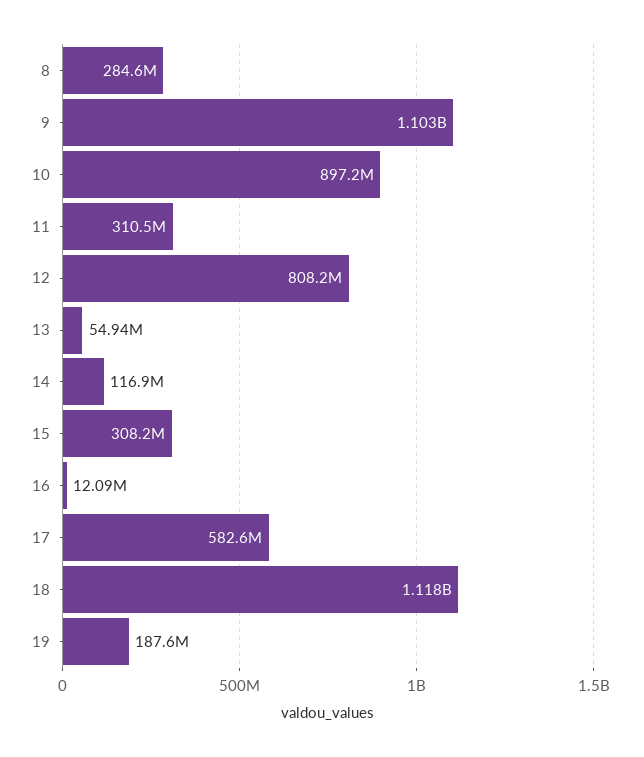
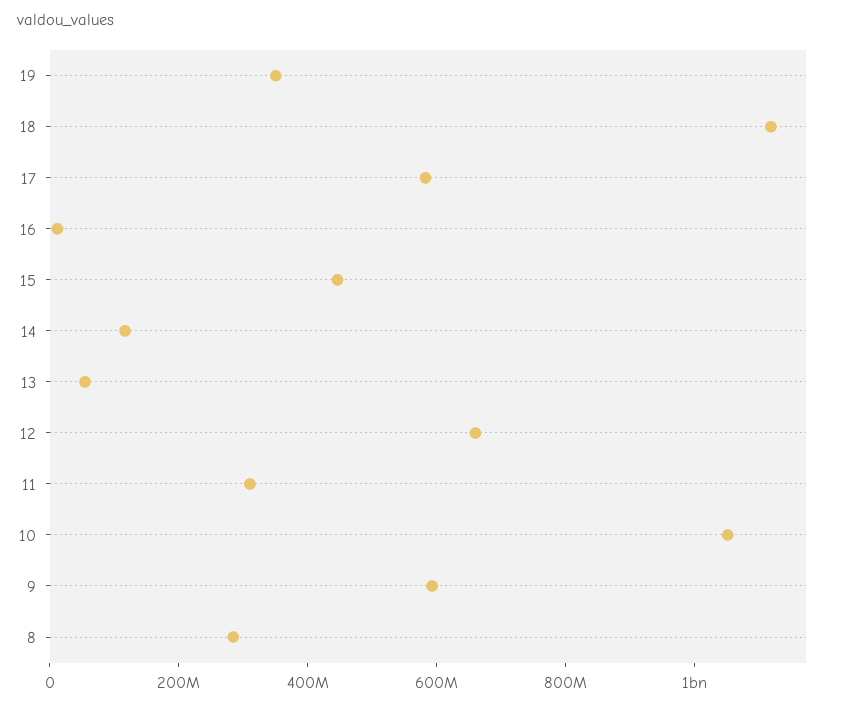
  {
    "8": 284600000,
-   "9": 1103000000,
+   "9": 600000000,
-   "10": 897200000,
+   "10": 1050000000,
    "11": 310500000,
-   "12": 808200000,
+   "12": 650000000,
    "13": 54940000,
    "14": 116900000,
-   "15": 308200000,
+   "15": 450000000,
    "16": 12090000,
    "17": 582600000,
    "18": 1118000000,
-   "19": 187600000
+   "19": 350000000
  }

